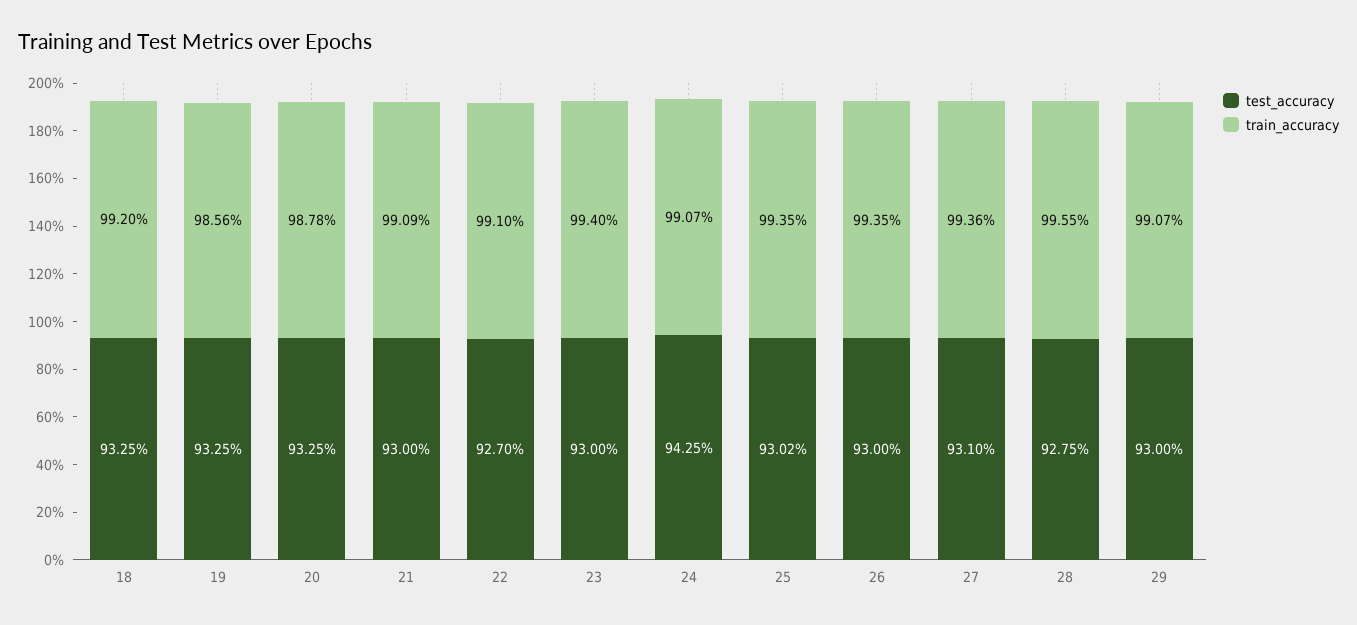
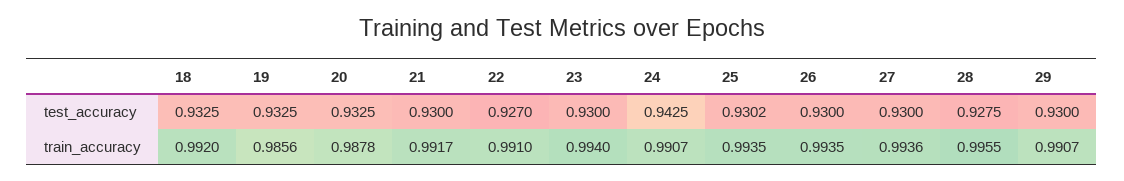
  {
    "test_accuracy": {
      "18": 0.9325,
      "19": 0.9325,
      "20": 0.9325,
      "21": 0.93,
      "22": 0.927,
      "23": 0.93,
      "24": 0.9425,
      "25": 0.9302,
      "26": 0.93,
-     "27": 0.931,
+     "27": 0.93,
      "28": 0.9275,
      "29": 0.93
    },
    "train_accuracy": {
      "18": 0.992,
      "19": 0.9856,
      "20": 0.9878,
-     "21": 0.9909,
+     "21": 0.9917,
      "22": 0.991,
      "23": 0.994,
      "24": 0.9907,
      "25": 0.9935,
      "26": 0.9935,
      "27": 0.9936,
      "28": 0.9955,
      "29": 0.9907
    }
  }

